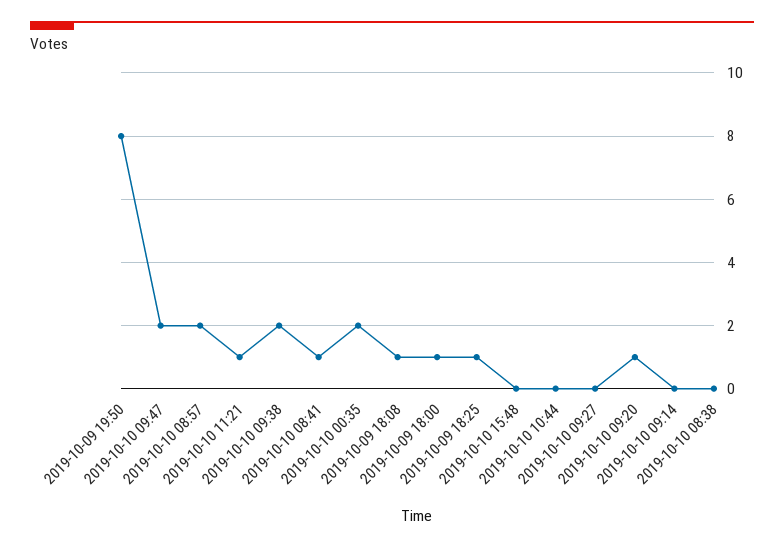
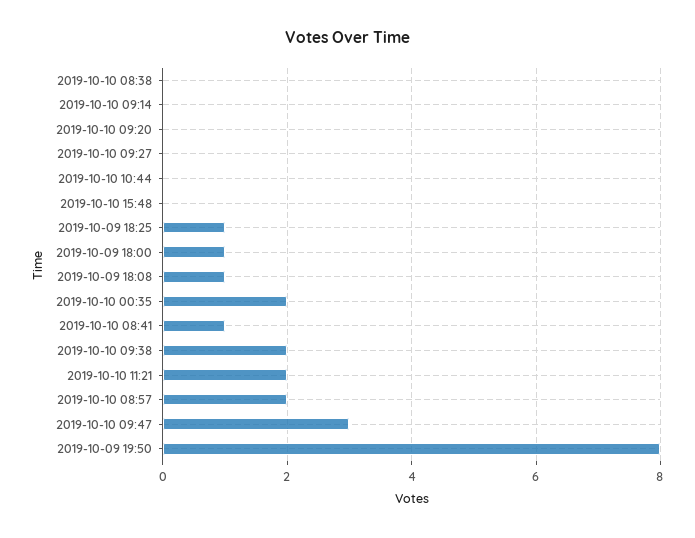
  {
    "2019-10-09 19:50": 8,
-   "2019-10-10 09:47": 2,
+   "2019-10-10 09:47": 3,
    "2019-10-10 08:57": 2,
-   "2019-10-10 11:21": 1,
+   "2019-10-10 11:21": 2,
    "2019-10-10 09:38": 2,
    "2019-10-10 08:41": 1,
    "2019-10-10 00:35": 2,
    "2019-10-09 18:08": 1,
    "2019-10-09 18:00": 1,
    "2019-10-09 18:25": 1,
    "2019-10-10 15:48": 0,
    "2019-10-10 10:44": 0,
    "2019-10-10 09:27": 0,
-   "2019-10-10 09:20": 1,
+   "2019-10-10 09:20": 0,
    "2019-10-10 09:14": 0,
    "2019-10-10 08:38": 0
  }

